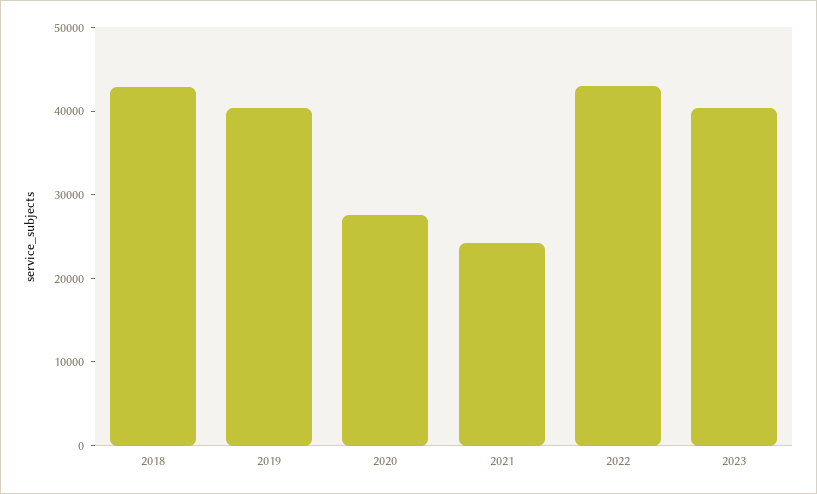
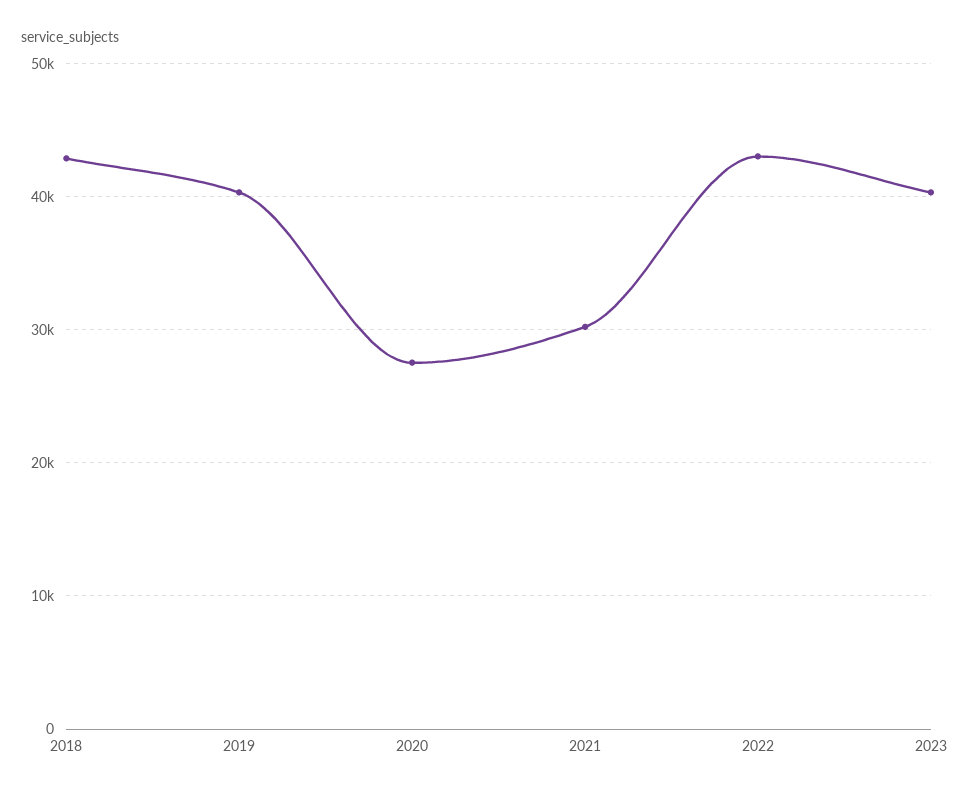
  {
    "2018": 43000,
    "2019": 40000,
    "2020": 28000,
-   "2021": 24000,
+   "2021": 30000,
    "2022": 43000,
    "2023": 40000
  }

